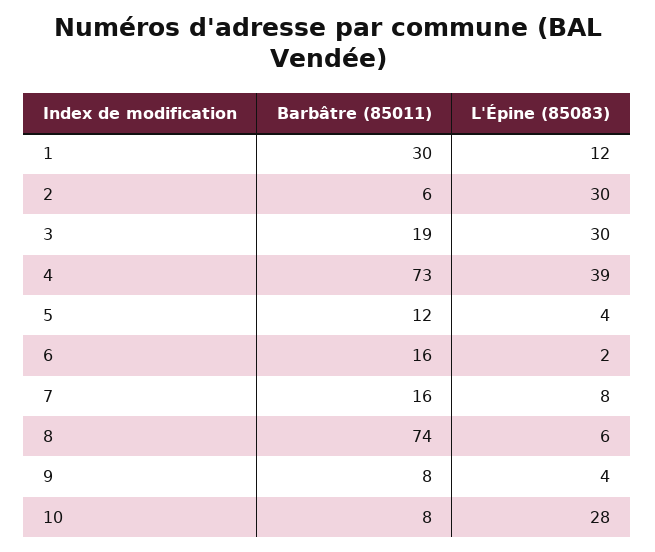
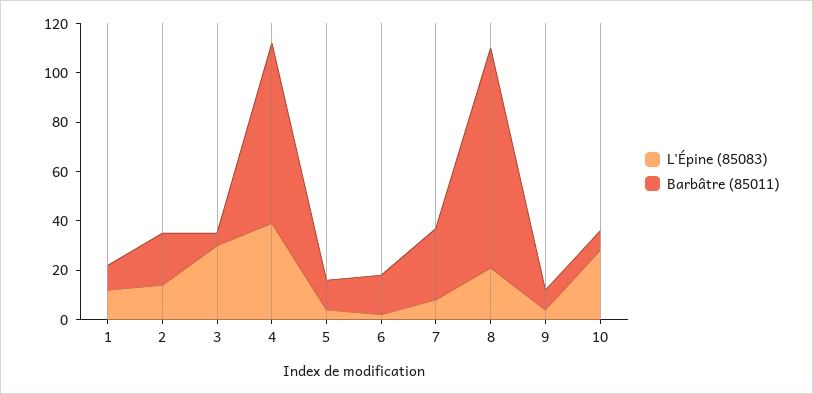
  {
    "Barbâtre (85011)": {
-     "1": 30,
+     "1": 10,
-     "2": 6,
+     "2": 20,
-     "3": 19,
+     "3": 5,
      "4": 73,
      "5": 12,
      "6": 16,
-     "7": 16,
+     "7": 30,
-     "8": 74,
+     "8": 90,
      "9": 8,
      "10": 8
    },
    "L'Épine (85083)": {
      "1": 12,
-     "2": 30,
+     "2": 15,
      "3": 30,
      "4": 39,
      "5": 4,
      "6": 2,
      "7": 8,
-     "8": 6,
+     "8": 20,
      "9": 4,
      "10": 28
    }
  }

